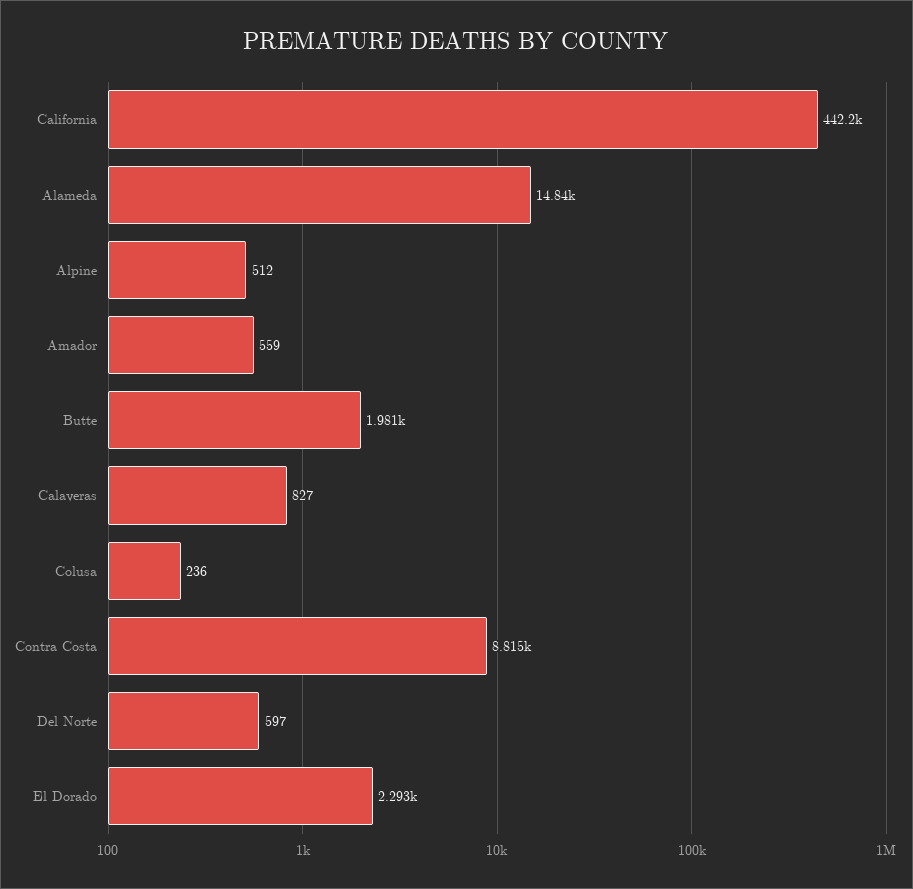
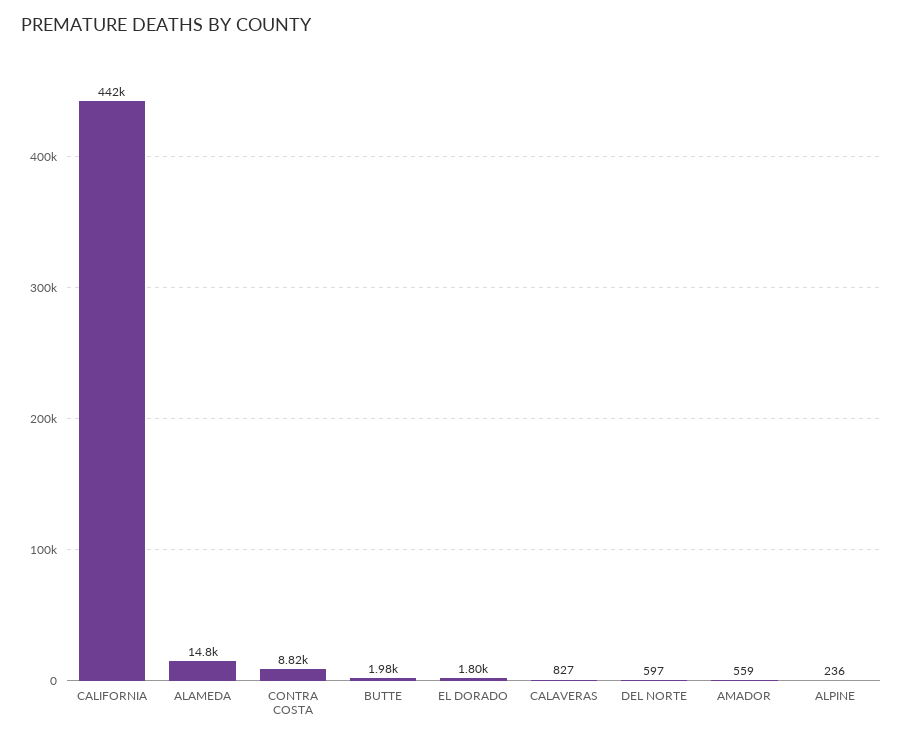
  {
    "California": 442200,
    "Alameda": 14840,
-   "Alpine": 512,
+   "Alpine": 236,
    "Amador": 559,
    "Butte": 1981,
    "Calaveras": 827,
-   "Colusa": 236,
    "Contra Costa": 8815,
    "Del Norte": 597,
-   "El Dorado": 2293
+   "El Dorado": 1800
  }

